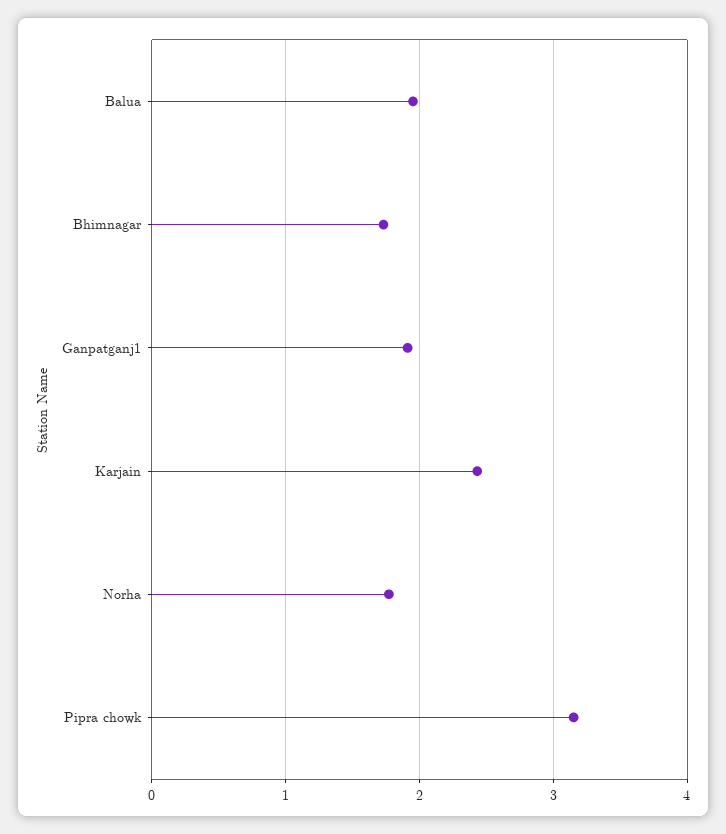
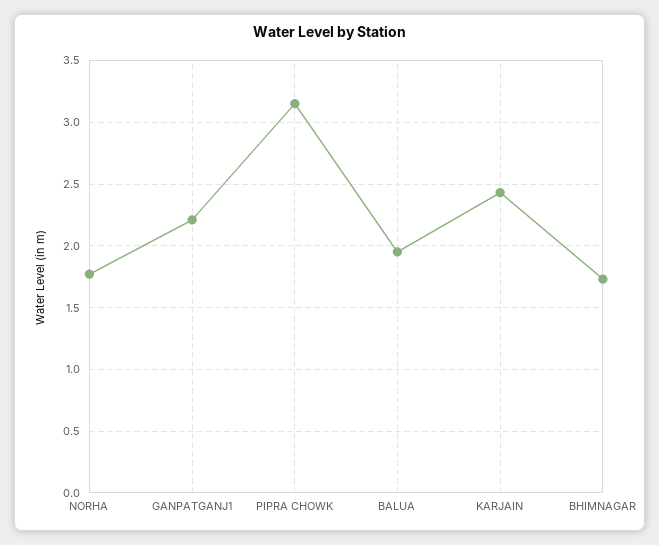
  {
    "Balua": 1.95,
    "Bhimnagar": 1.75,
-   "Ganpatganj1": 1.9,
+   "Ganpatganj1": 2.2,
    "Karjain": 2.45,
    "Norha": 1.75,
    "Pipra chowk": 3.15
  }

